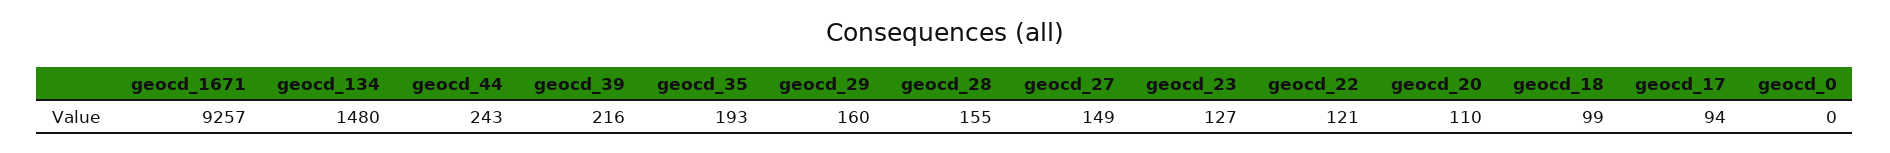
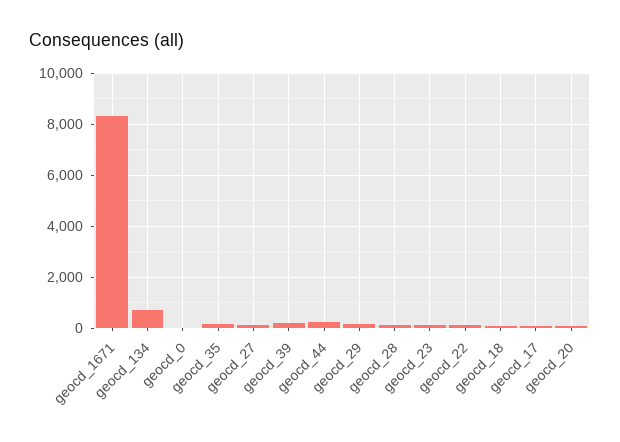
  {
-   "geocd_1671": 9257,
+   "geocd_1671": 8250,
-   "geocd_134": 1480,
+   "geocd_134": 750,
    "geocd_44": 243,
    "geocd_39": 216,
    "geocd_35": 193,
    "geocd_29": 160,
    "geocd_28": 155,
    "geocd_27": 149,
    "geocd_23": 127,
    "geocd_22": 121,
    "geocd_20": 110,
    "geocd_18": 99,
    "geocd_17": 94,
    "geocd_0": 0
  }

